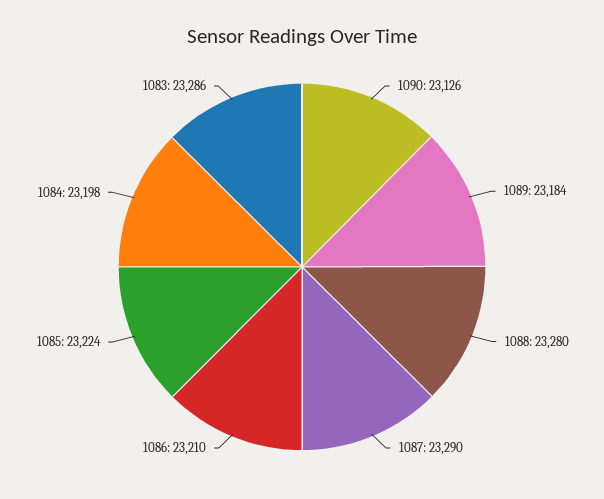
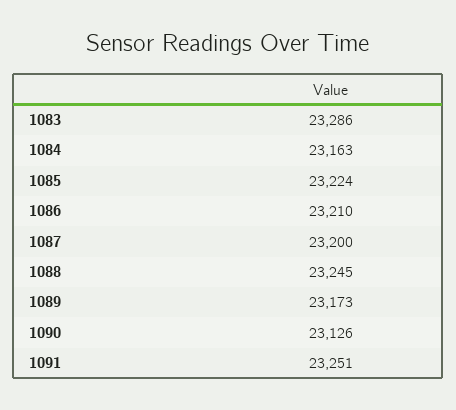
  {
    "1090": 23126,
-   "1089": 23184,
+   "1089": 23173,
-   "1088": 23280,
+   "1088": 23245,
-   "1087": 23290,
+   "1087": 23200,
    "1086": 23210,
    "1085": 23224,
-   "1084": 23198,
+   "1084": 23163,
-   "1083": 23286
+   "1083": 23286,
+   "1091": 23251
  }

